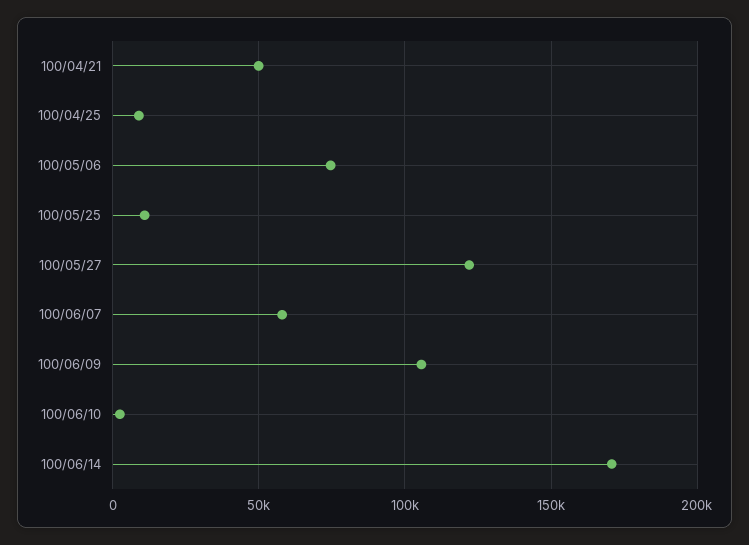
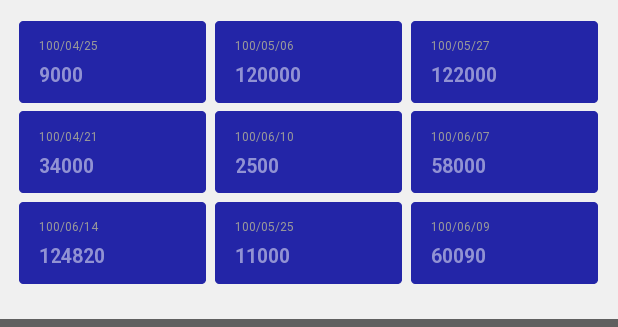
  {
-   "100/04/21": 50000,
+   "100/04/21": 34000,
    "100/04/25": 9000,
-   "100/05/06": 75000,
+   "100/05/06": 120000,
    "100/05/25": 11000,
    "100/05/27": 122000,
    "100/06/07": 58000,
-   "100/06/09": 105000,
+   "100/06/09": 60090,
    "100/06/10": 2500,
-   "100/06/14": 170000
+   "100/06/14": 124820
  }

